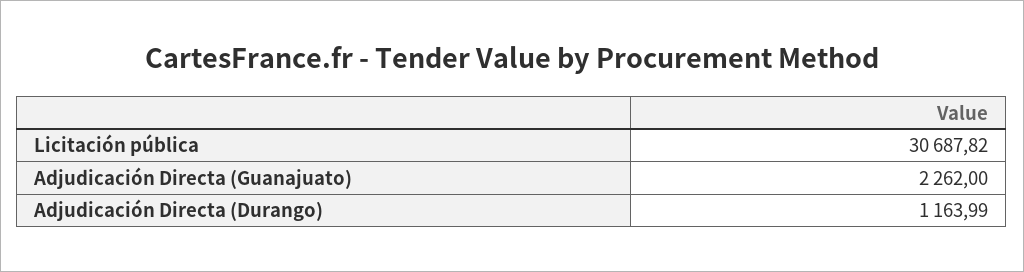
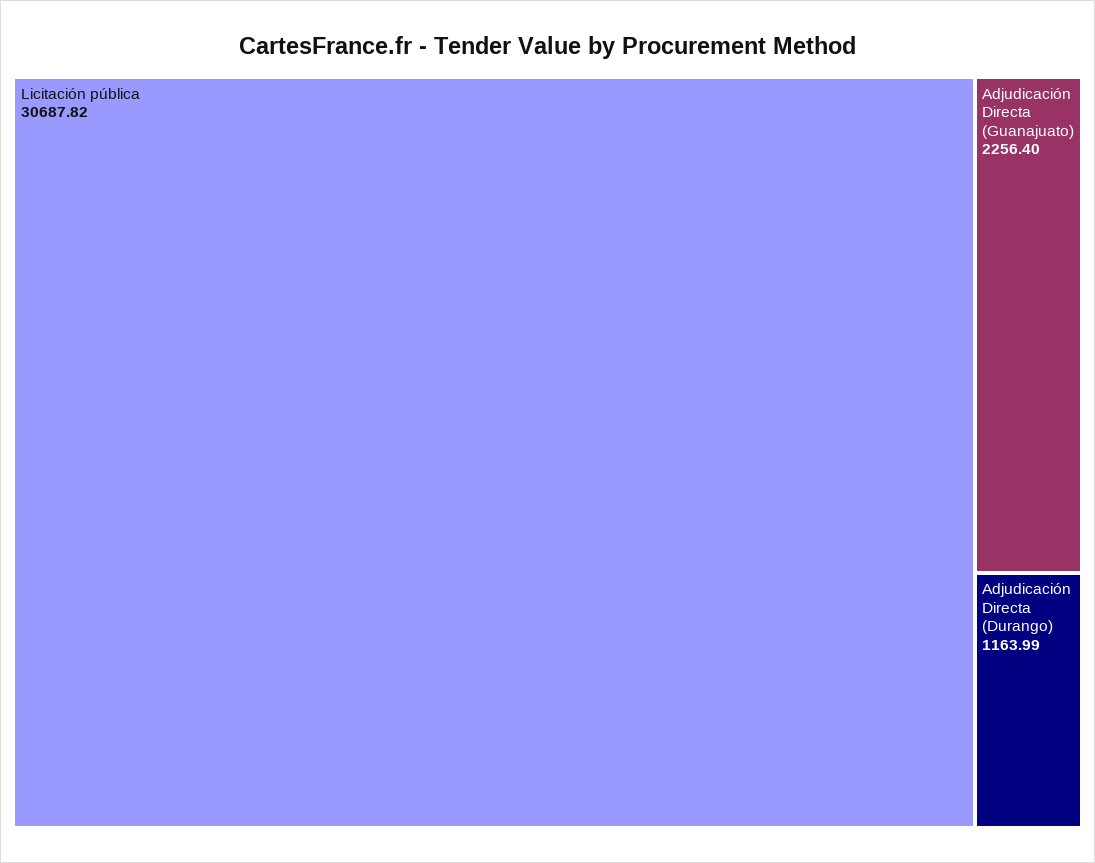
  {
    "Licitación pública": 30687.82,
-   "Adjudicación Directa (Guanajuato)": 2262,
+   "Adjudicación Directa (Guanajuato)": 2256.4,
    "Adjudicación Directa (Durango)": 1163.99
  }

